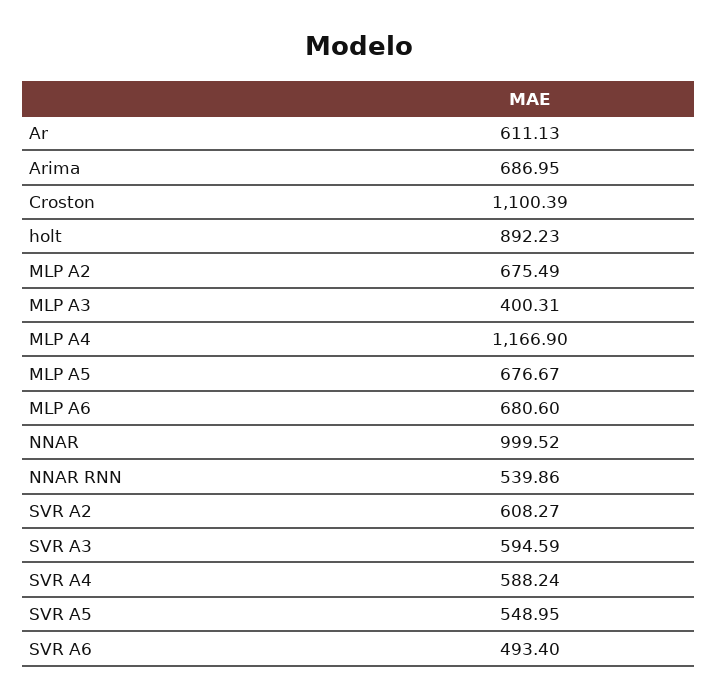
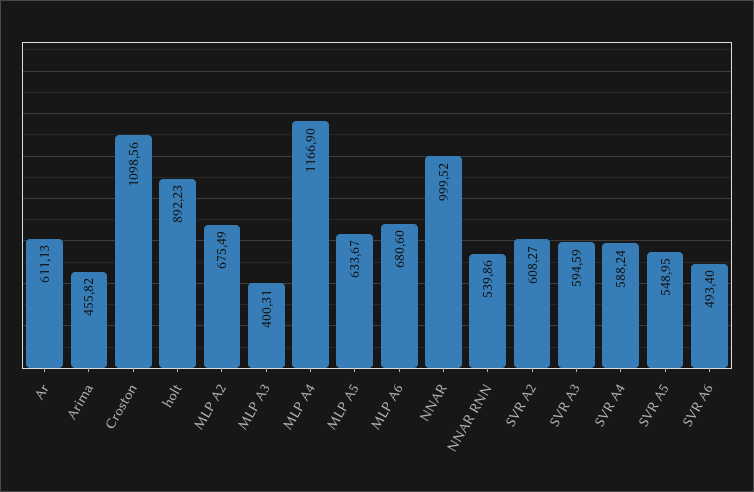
  {
    "Ar": 611.13,
-   "Arima": 686.95,
+   "Arima": 455.82,
-   "Croston": 1100.39,
+   "Croston": 1098.56,
    "holt": 892.23,
    "MLP A2": 675.49,
    "MLP A3": 400.31,
    "MLP A4": 1166.9,
-   "MLP A5": 676.67,
+   "MLP A5": 633.67,
    "MLP A6": 680.6,
    "NNAR": 999.52,
    "NNAR RNN": 539.86,
    "SVR A2": 608.27,
    "SVR A3": 594.59,
    "SVR A4": 588.24,
    "SVR A5": 548.95,
    "SVR A6": 493.4
  }

